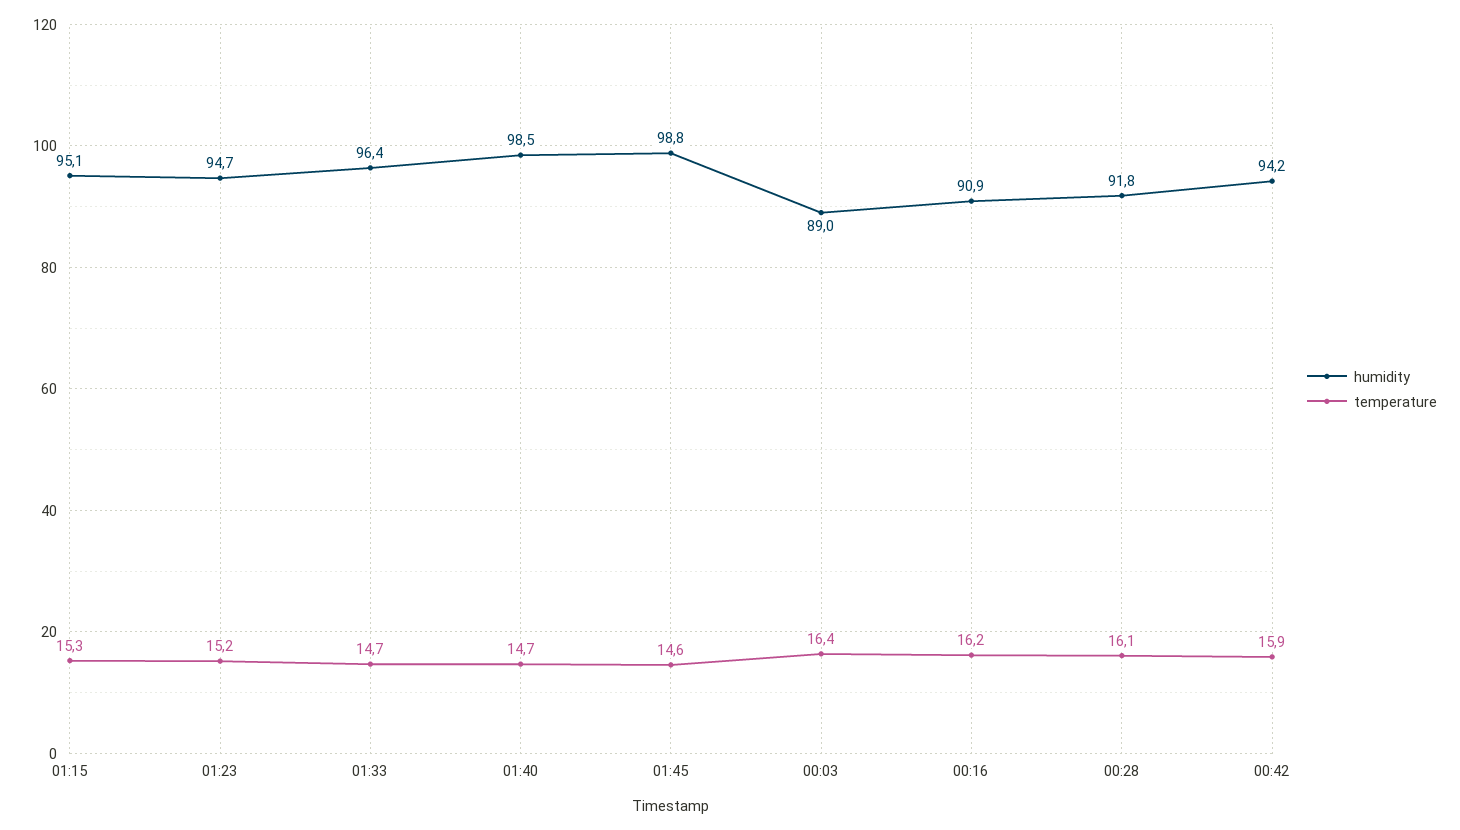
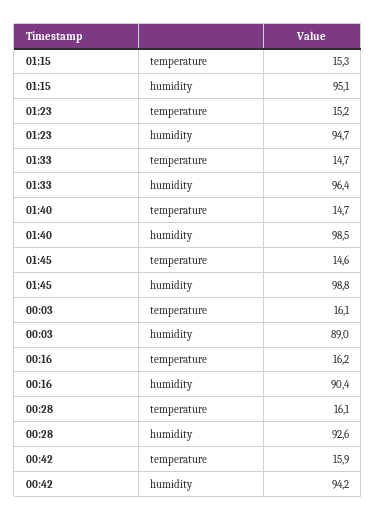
  {
    "humidity": {
      "01:15": 95.1,
      "01:23": 94.7,
      "01:33": 96.4,
      "01:40": 98.5,
      "01:45": 98.8,
      "00:03": 89,
-     "00:16": 90.9,
+     "00:16": 90.4,
-     "00:28": 91.8,
+     "00:28": 92.6,
      "00:42": 94.2
    },
    "temperature": {
      "01:15": 15.3,
      "01:23": 15.2,
      "01:33": 14.7,
      "01:40": 14.7,
      "01:45": 14.6,
-     "00:03": 16.4,
+     "00:03": 16.1,
      "00:16": 16.2,
      "00:28": 16.1,
      "00:42": 15.9
    }
  }

